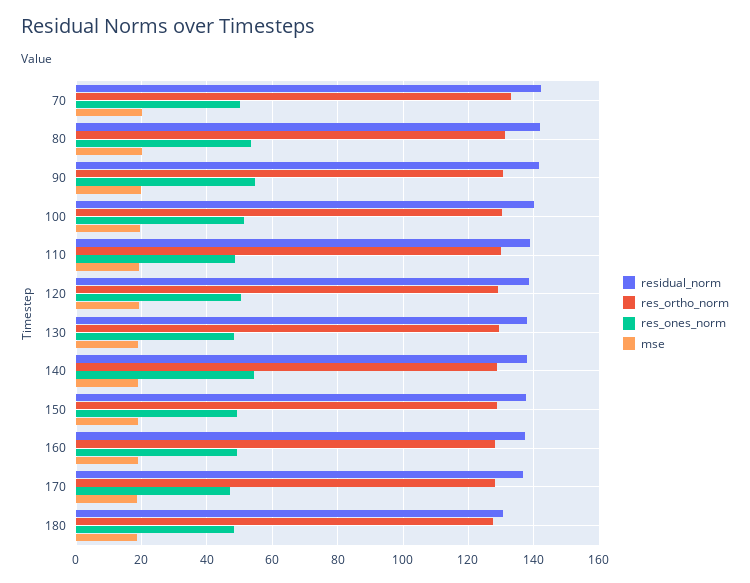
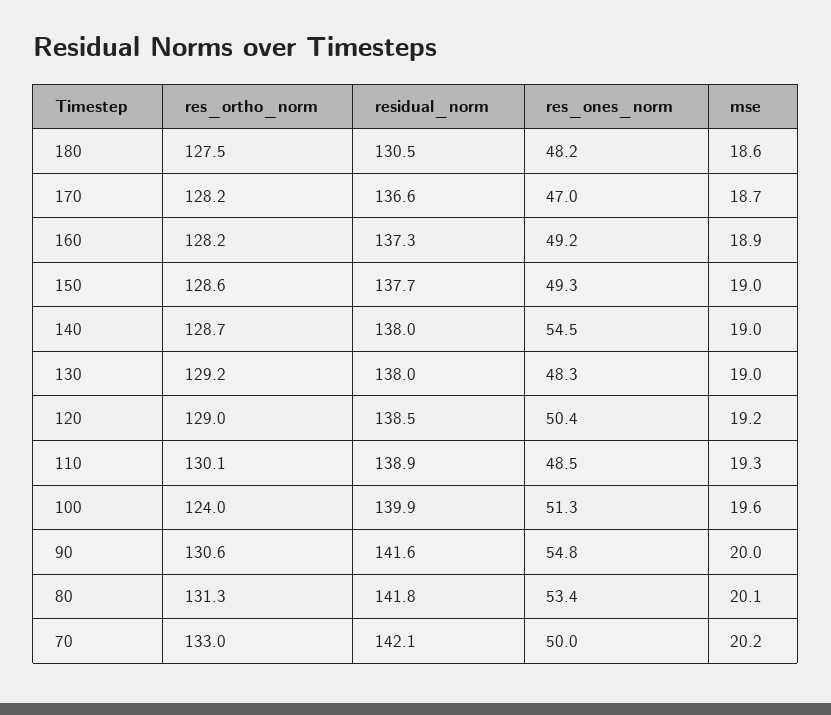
  {
    "residual_norm": {
      "70": 142.1,
      "80": 141.8,
      "90": 141.6,
      "100": 139.9,
      "110": 138.9,
      "120": 138.5,
      "130": 138,
      "140": 138,
      "150": 137.7,
      "160": 137.3,
      "170": 136.6,
      "180": 130.5
    },
    "res_ortho_norm": {
      "70": 133,
      "80": 131.3,
      "90": 130.6,
-     "100": 130,
+     "100": 124,
      "110": 130.1,
      "120": 129,
      "130": 129.2,
      "140": 128.7,
      "150": 128.6,
      "160": 128.2,
      "170": 128.2,
      "180": 127.5
    },
    "res_ones_norm": {
      "70": 50,
      "80": 53.4,
      "90": 54.8,
      "100": 51.3,
      "110": 48.5,
      "120": 50.4,
      "130": 48.3,
      "140": 54.5,
      "150": 49.3,
      "160": 49.2,
      "170": 47,
      "180": 48.2
    },
    "mse": {
      "70": 20.2,
      "80": 20.1,
      "90": 20,
      "100": 19.6,
      "110": 19.3,
      "120": 19.2,
      "130": 19,
      "140": 19,
      "150": 19,
      "160": 18.9,
      "170": 18.7,
      "180": 18.6
    }
  }

